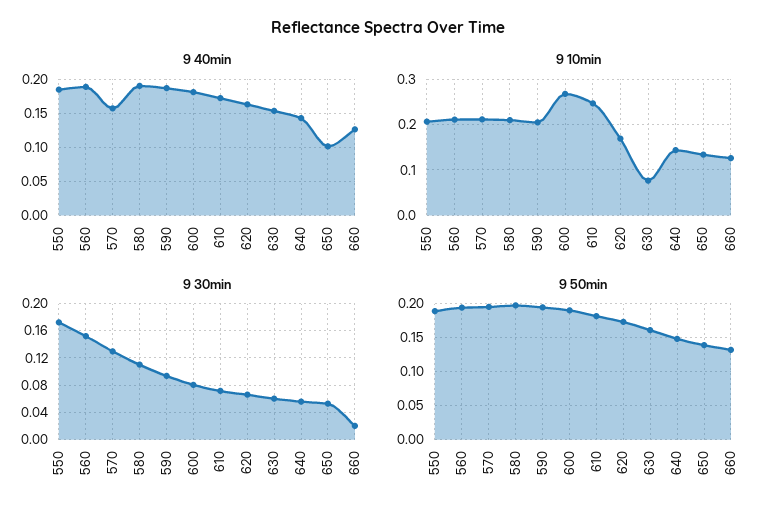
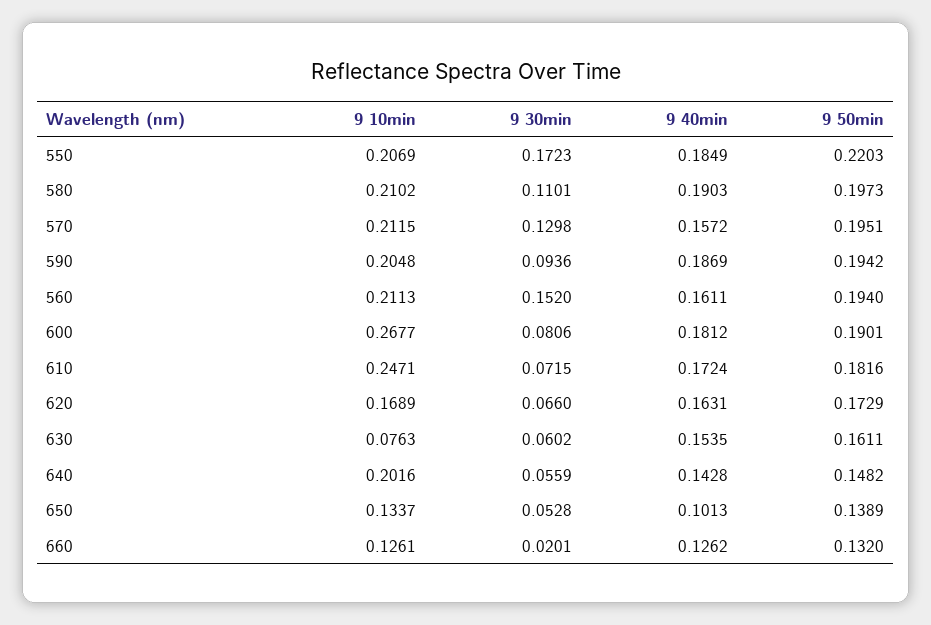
  {
    "9 40min": {
      "550": 0.1849,
-     "560": 0.19,
+     "560": 0.1611,
      "570": 0.1572,
      "580": 0.1903,
      "590": 0.1869,
      "600": 0.1812,
      "610": 0.1724,
      "620": 0.1631,
      "630": 0.1535,
      "640": 0.1428,
      "650": 0.1013,
      "660": 0.1262
    },
    "9 10min": {
      "550": 0.2069,
      "560": 0.2113,
      "570": 0.2115,
      "580": 0.2102,
      "590": 0.2048,
      "600": 0.2677,
      "610": 0.2471,
      "620": 0.1689,
      "630": 0.0763,
-     "640": 0.14,
+     "640": 0.2016,
      "650": 0.1337,
      "660": 0.1261
    },
    "9 30min": {
      "550": 0.1723,
      "560": 0.152,
      "570": 0.1298,
      "580": 0.1101,
      "590": 0.0936,
      "600": 0.0806,
      "610": 0.0715,
      "620": 0.066,
      "630": 0.0602,
      "640": 0.0559,
      "650": 0.0528,
      "660": 0.0201
    },
    "9 50min": {
-     "550": 0.19,
+     "550": 0.2203,
      "560": 0.194,
      "570": 0.1951,
      "580": 0.1973,
      "590": 0.1942,
      "600": 0.1901,
      "610": 0.1816,
      "620": 0.1729,
      "630": 0.1611,
      "640": 0.1482,
      "650": 0.1389,
      "660": 0.132
    }
  }

